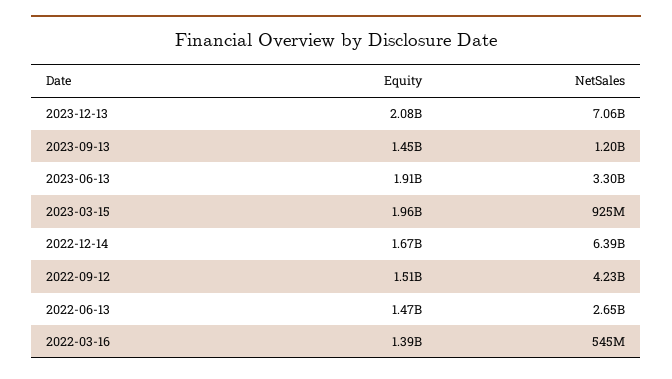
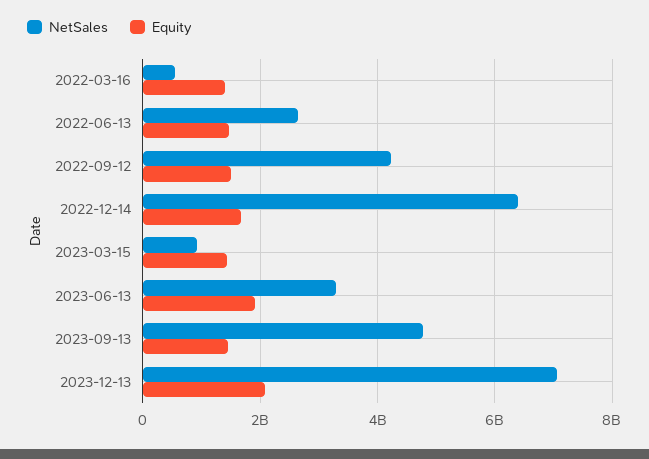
  {
    "Equity": {
      "2023-12-13": 2080000000,
      "2023-09-13": 1450000000,
      "2023-06-13": 1910000000,
-     "2023-03-15": 1960000000,
+     "2023-03-15": 1400000000,
      "2022-12-14": 1670000000,
      "2022-09-12": 1510000000,
      "2022-06-13": 1470000000,
      "2022-03-16": 1390000000
    },
    "NetSales": {
      "2023-12-13": 7060000000,
-     "2023-09-13": 1200000000,
+     "2023-09-13": 4800000000,
      "2023-06-13": 3300000000,
      "2023-03-15": 925000000,
      "2022-12-14": 6390000000,
      "2022-09-12": 4230000000,
      "2022-06-13": 2650000000,
      "2022-03-16": 545000000
    }
  }

